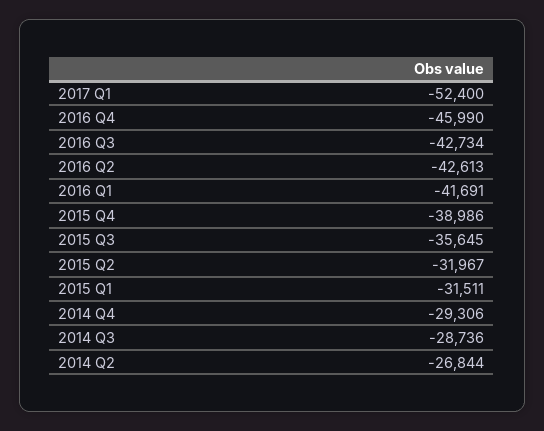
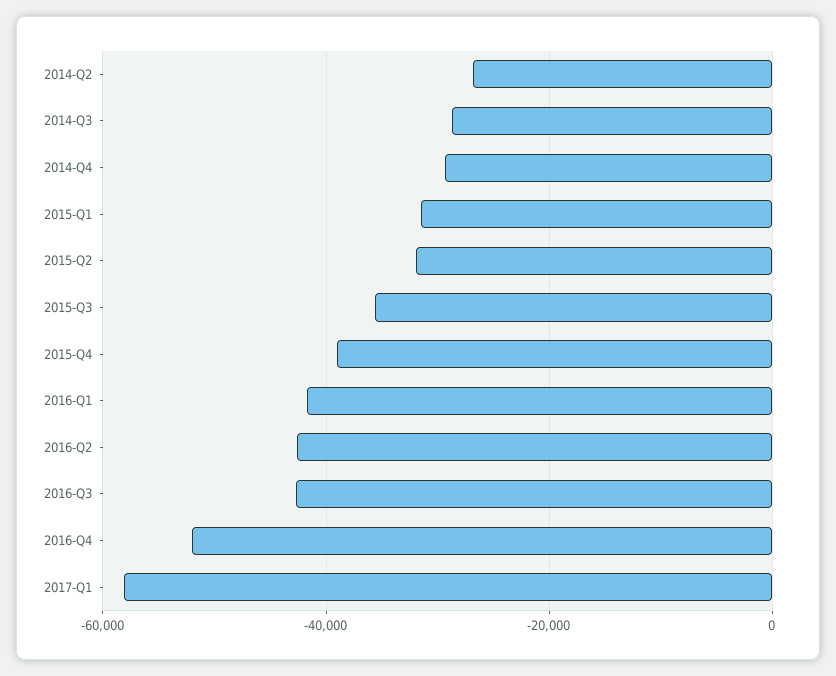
  {
-   "2017 Q1": -52400,
+   "2017 Q1": -58000,
-   "2016 Q4": -45990,
+   "2016 Q4": -52000,
    "2016 Q3": -42734,
    "2016 Q2": -42613,
    "2016 Q1": -41691,
    "2015 Q4": -38986,
    "2015 Q3": -35645,
    "2015 Q2": -31967,
    "2015 Q1": -31511,
    "2014 Q4": -29306,
    "2014 Q3": -28736,
    "2014 Q2": -26844
  }

